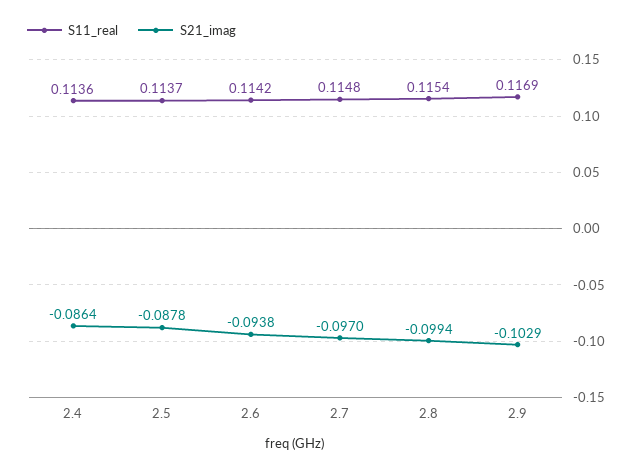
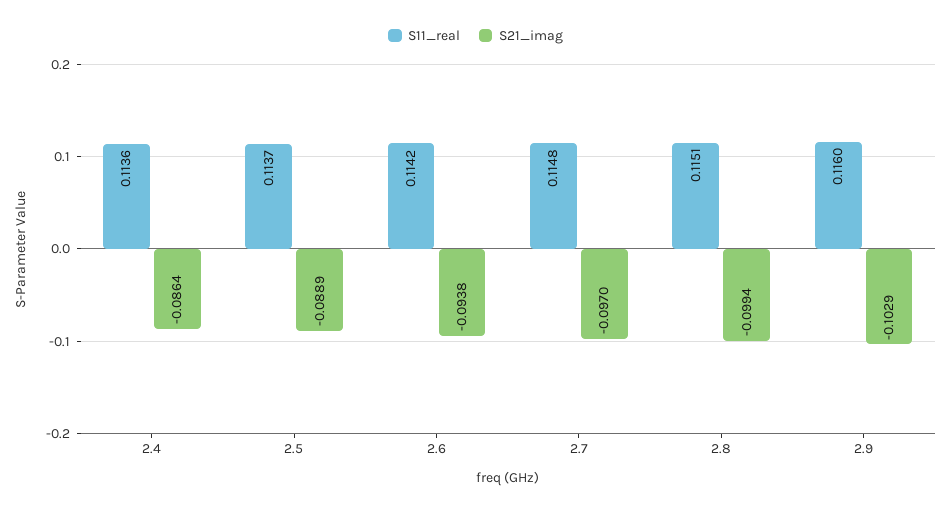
  {
    "S11_real": {
      "2.4": 0.1136,
      "2.5": 0.1137,
      "2.6": 0.1142,
      "2.7": 0.1148,
-     "2.8": 0.1154,
+     "2.8": 0.1151,
-     "2.9": 0.1169
+     "2.9": 0.116
    },
    "S21_imag": {
      "2.4": -0.0864,
-     "2.5": -0.0878,
+     "2.5": -0.0889,
      "2.6": -0.0938,
      "2.7": -0.097,
      "2.8": -0.0994,
      "2.9": -0.1029
    }
  }

